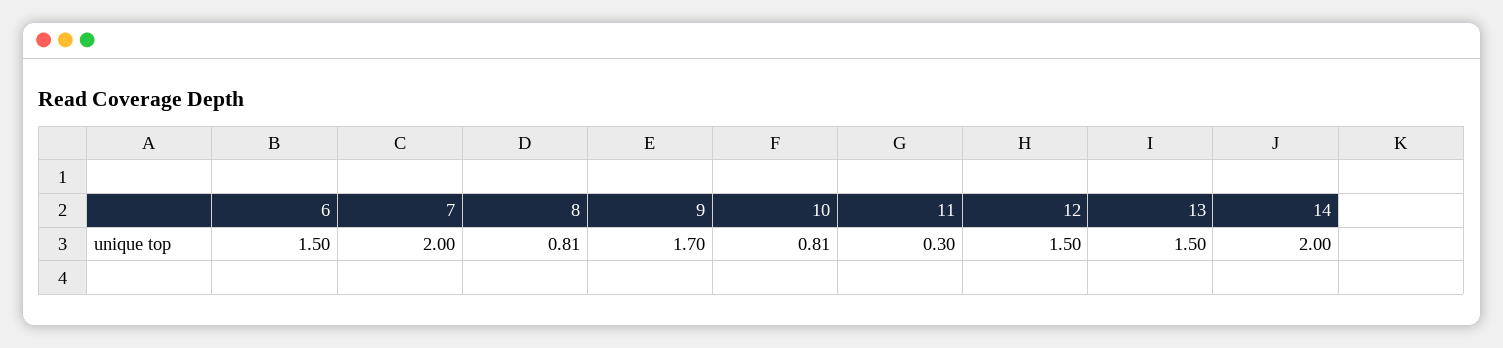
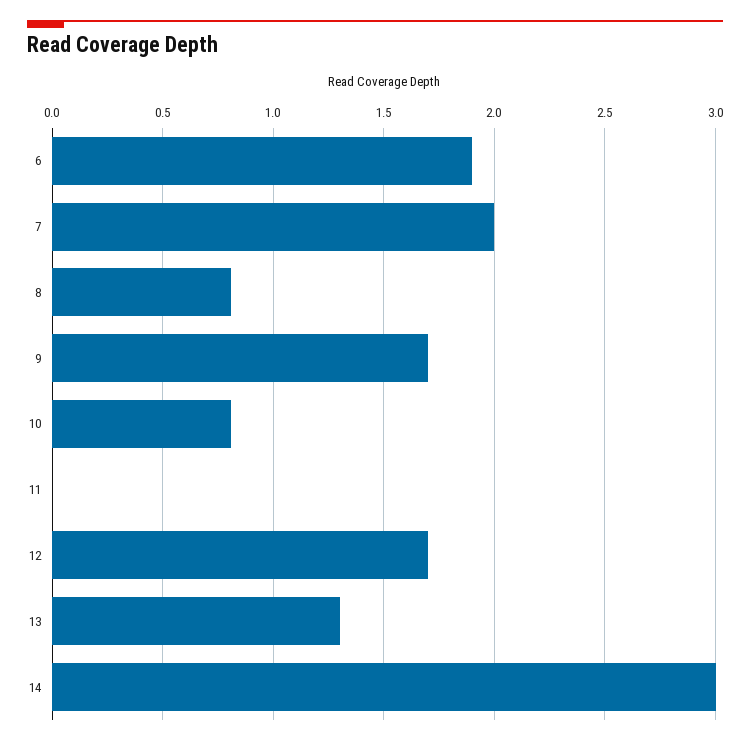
  {
-   "6": 1.5,
+   "6": 1.9,
    "7": 2,
    "8": 0.81,
    "9": 1.7,
    "10": 0.81,
-   "11": 0.3,
+   "11": 0,
-   "12": 1.5,
+   "12": 1.7,
-   "13": 1.5,
+   "13": 1.3,
-   "14": 2
+   "14": 3
  }

